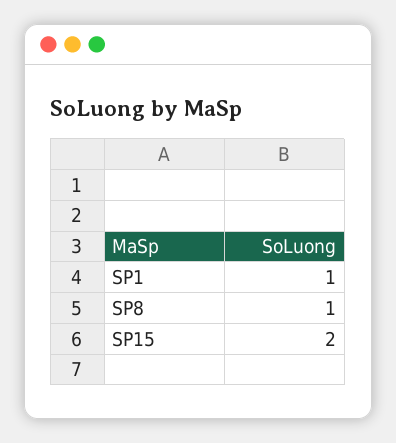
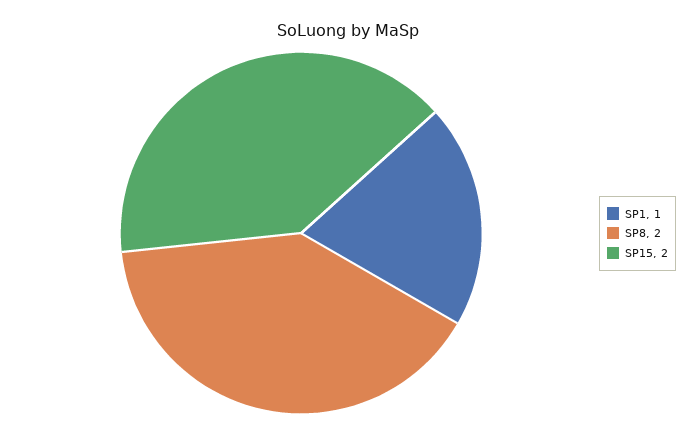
  {
    "SP1": 1,
-   "SP8": 1,
+   "SP8": 2,
    "SP15": 2
  }

